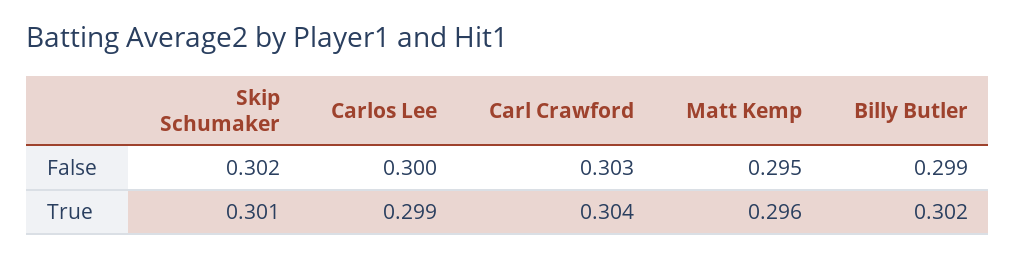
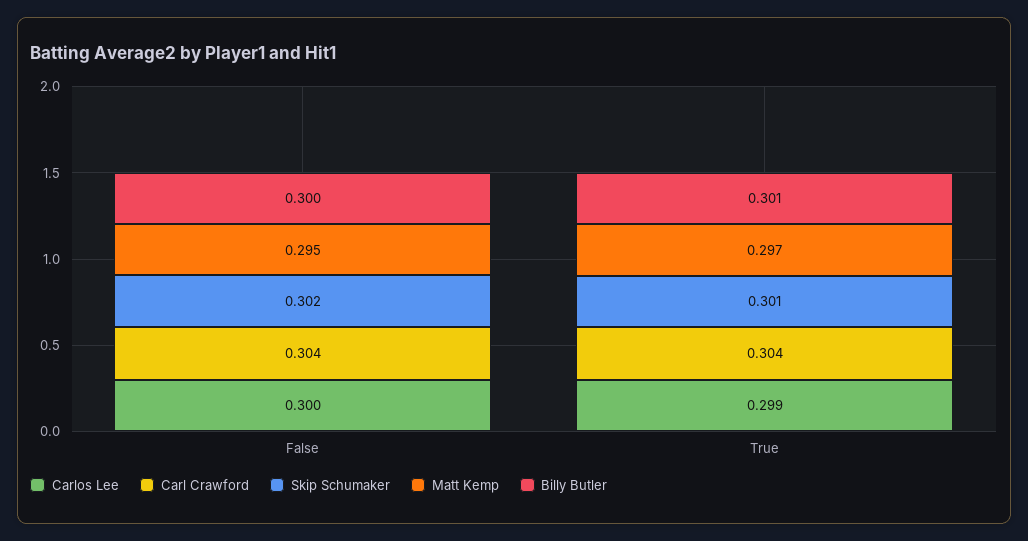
  {
    "Skip Schumaker": {
      "False": 0.302,
      "True": 0.301
    },
    "Carlos Lee": {
      "False": 0.3,
      "True": 0.299
    },
    "Carl Crawford": {
-     "False": 0.303,
+     "False": 0.304,
      "True": 0.304
    },
    "Matt Kemp": {
      "False": 0.295,
-     "True": 0.296
+     "True": 0.297
    },
    "Billy Butler": {
-     "False": 0.299,
+     "False": 0.3,
-     "True": 0.302
+     "True": 0.301
    }
  }

